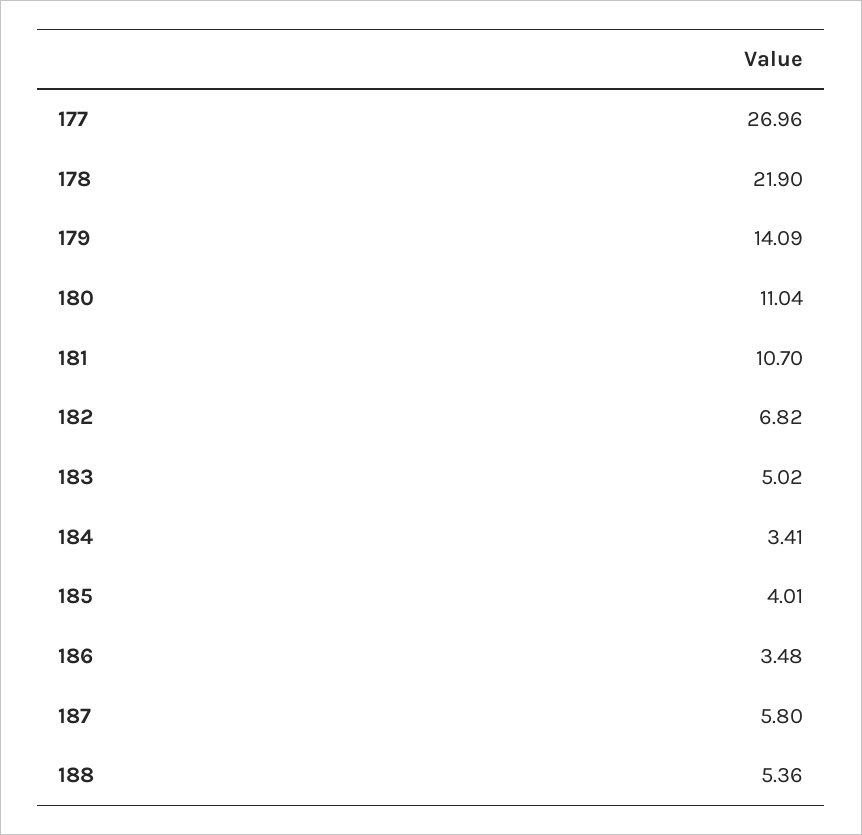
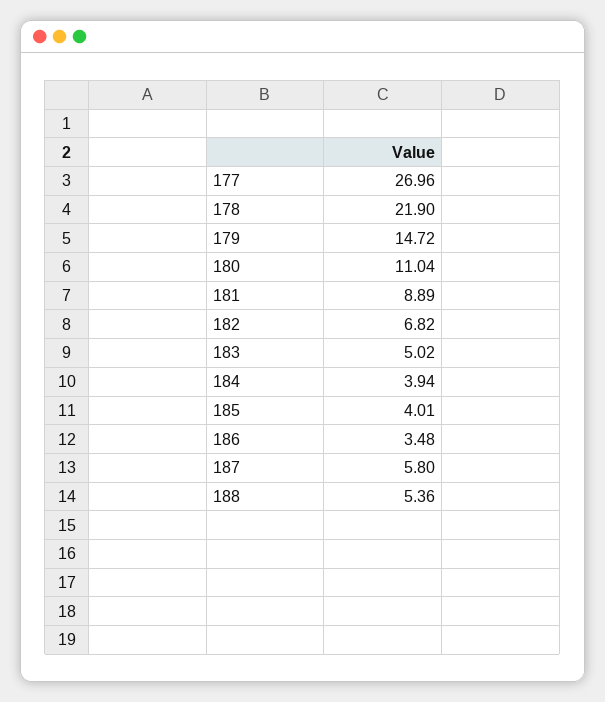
  {
    "177": 26.96,
    "178": 21.9,
-   "179": 14.09,
+   "179": 14.72,
    "180": 11.04,
-   "181": 10.7,
+   "181": 8.89,
    "182": 6.82,
    "183": 5.02,
-   "184": 3.41,
+   "184": 3.94,
    "185": 4.01,
    "186": 3.48,
    "187": 5.8,
    "188": 5.36
  }

